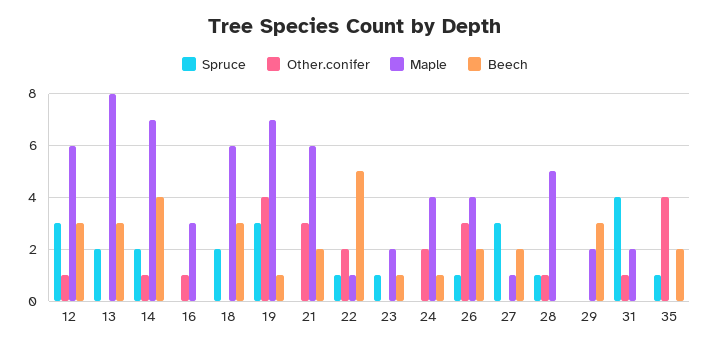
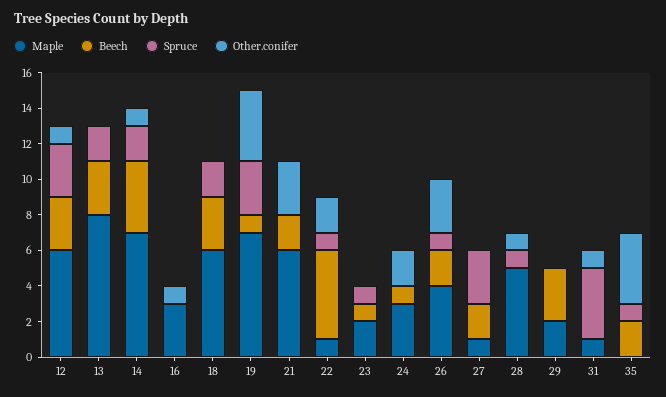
  {
    "Spruce": {
      "12": 3,
      "13": 2,
      "14": 2,
      "16": 0,
      "18": 2,
      "19": 3,
      "21": 0,
      "22": 1,
      "23": 1,
      "24": 0,
      "26": 1,
      "27": 3,
      "28": 1,
      "29": 0,
      "31": 4,
      "35": 1
    },
    "Other.conifer": {
      "12": 1,
      "13": 0,
      "14": 1,
      "16": 1,
      "18": 0,
      "19": 4,
      "21": 3,
      "22": 2,
      "23": 0,
      "24": 2,
      "26": 3,
      "27": 0,
      "28": 1,
      "29": 0,
      "31": 1,
      "35": 4
    },
    "Maple": {
      "12": 6,
      "13": 8,
      "14": 7,
      "16": 3,
      "18": 6,
      "19": 7,
      "21": 6,
      "22": 1,
      "23": 2,
-     "24": 4,
+     "24": 3,
      "26": 4,
      "27": 1,
      "28": 5,
      "29": 2,
-     "31": 2,
+     "31": 1,
      "35": 0
    },
    "Beech": {
      "12": 3,
      "13": 3,
      "14": 4,
      "16": 0,
      "18": 3,
      "19": 1,
      "21": 2,
      "22": 5,
      "23": 1,
      "24": 1,
      "26": 2,
      "27": 2,
      "28": 0,
      "29": 3,
      "31": 0,
      "35": 2
    }
  }

